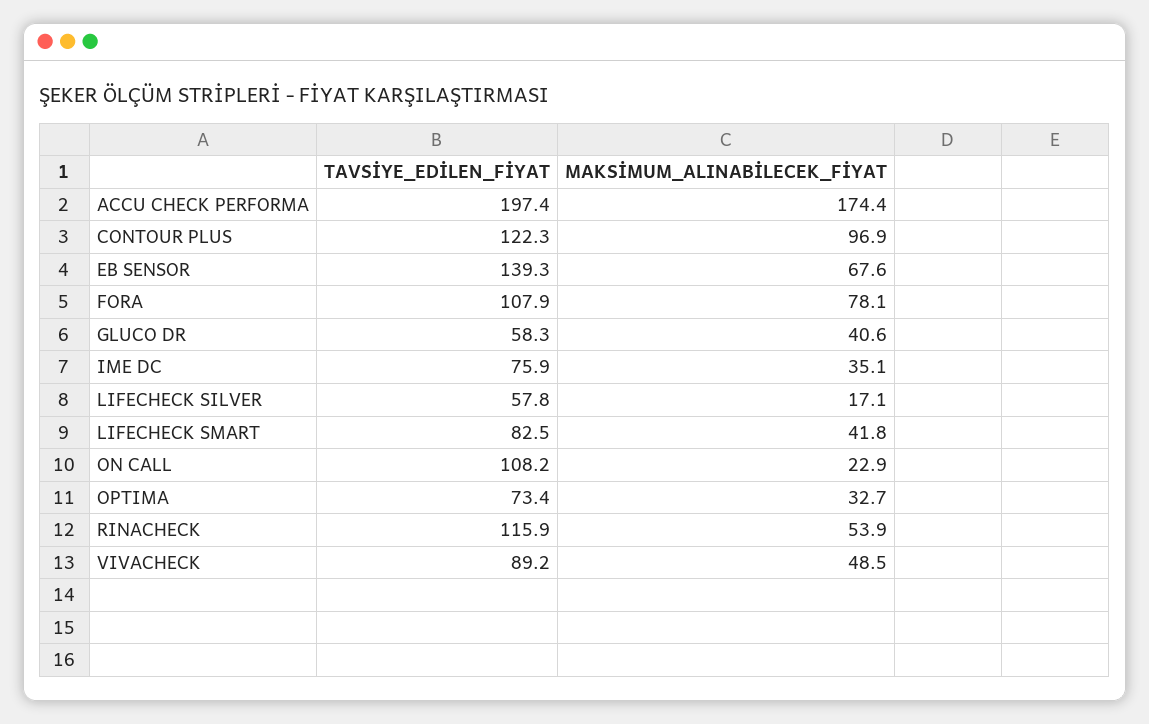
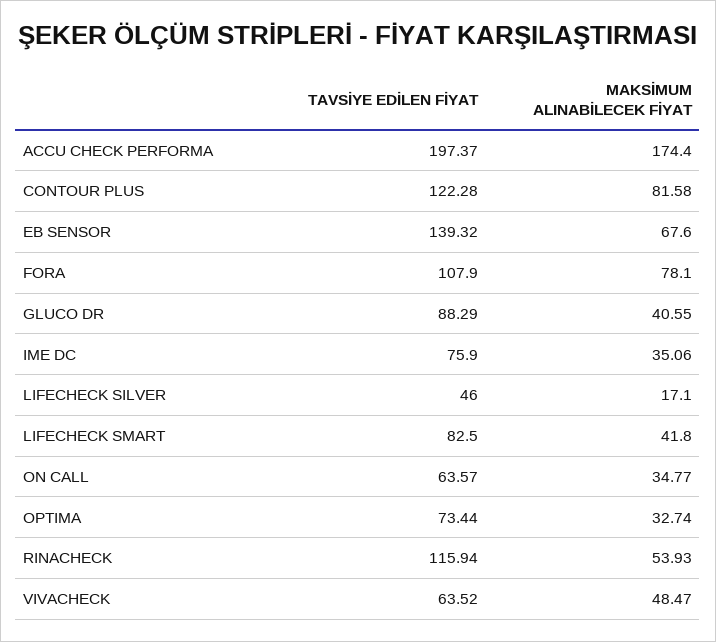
  {
    "TAVSİYE_EDİLEN_FİYAT": {
      "ACCU CHECK PERFORMA": 197.37,
      "CONTOUR PLUS": 122.28,
      "EB SENSOR": 139.32,
      "FORA": 107.9,
-     "GLUCO DR": 58.3,
+     "GLUCO DR": 88.29,
      "IME DC": 75.9,
-     "LIFECHECK SILVER": 57.8,
+     "LIFECHECK SILVER": 46,
      "LIFECHECK SMART": 82.5,
-     "ON CALL": 108.2,
+     "ON CALL": 63.57,
      "OPTIMA": 73.44,
      "RINACHECK": 115.94,
-     "VIVACHECK": 89.2
+     "VIVACHECK": 63.52
    },
    "MAKSİMUM_ALINABİLECEK_FİYAT": {
      "ACCU CHECK PERFORMA": 174.4,
-     "CONTOUR PLUS": 96.9,
+     "CONTOUR PLUS": 81.58,
      "EB SENSOR": 67.6,
      "FORA": 78.1,
      "GLUCO DR": 40.55,
      "IME DC": 35.06,
      "LIFECHECK SILVER": 17.1,
      "LIFECHECK SMART": 41.8,
-     "ON CALL": 22.9,
+     "ON CALL": 34.77,
      "OPTIMA": 32.74,
      "RINACHECK": 53.93,
      "VIVACHECK": 48.47
    }
  }

